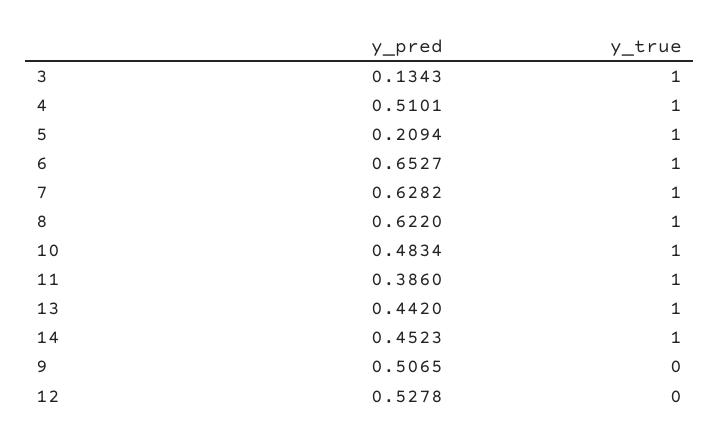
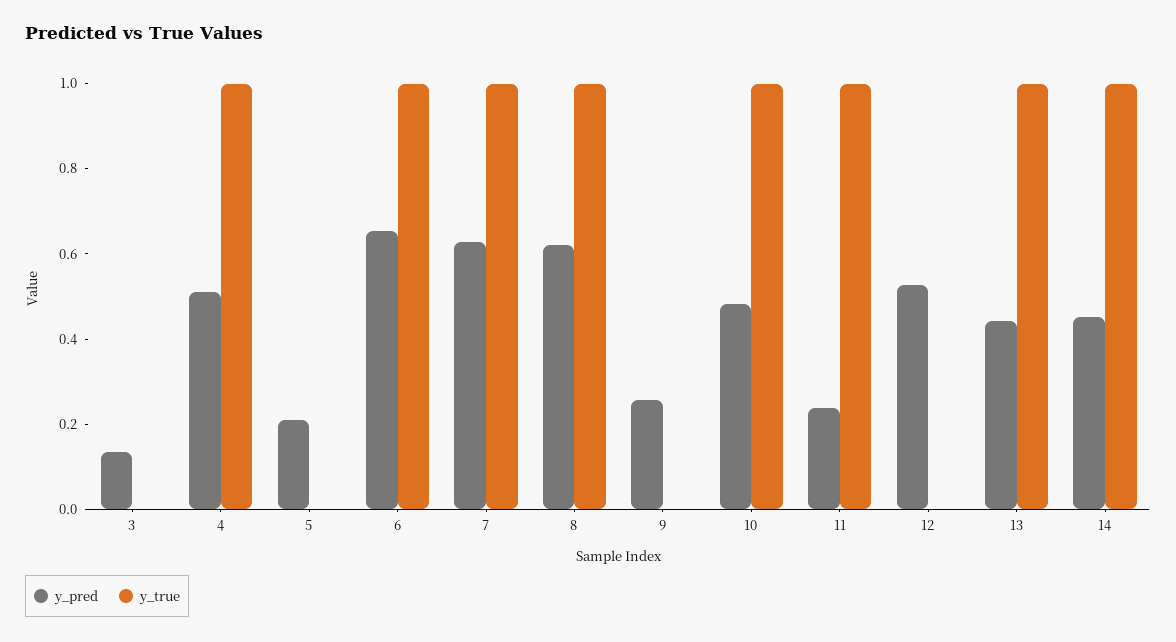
  {
    "y_pred": {
      "3": 0.1343,
      "4": 0.5101,
      "5": 0.2094,
      "6": 0.6527,
      "7": 0.6282,
      "8": 0.622,
      "10": 0.4834,
-     "11": 0.386,
+     "11": 0.25,
      "13": 0.442,
      "14": 0.4523,
-     "9": 0.5065,
+     "9": 0.25,
      "12": 0.5278
    },
    "y_true": {
-     "3": 1,
+     "3": 0,
      "4": 1,
-     "5": 1,
+     "5": 0,
      "6": 1,
      "7": 1,
      "8": 1,
      "10": 1,
      "11": 1,
      "13": 1,
      "14": 1,
      "9": 0,
      "12": 0
    }
  }

